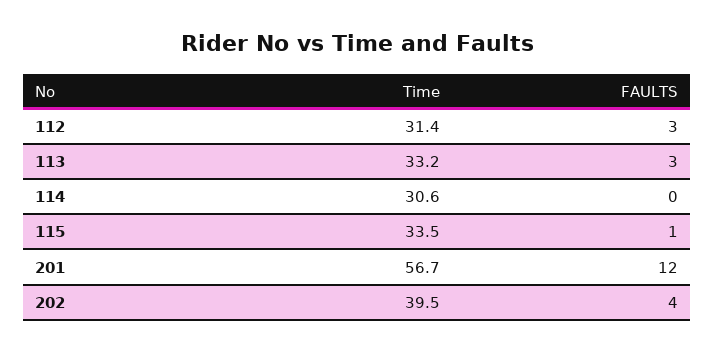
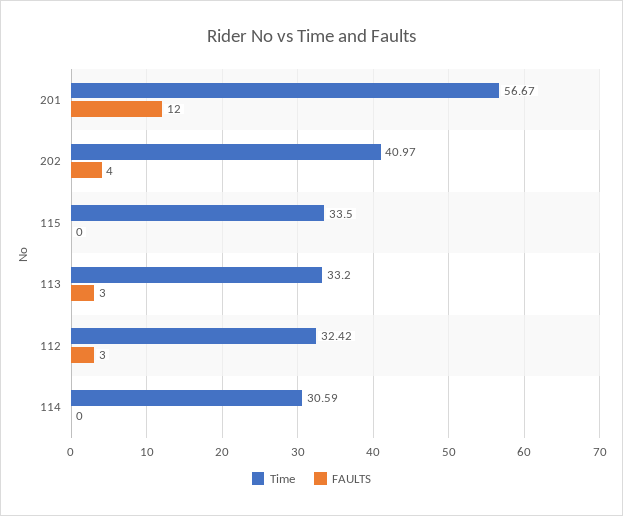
  {
    "Time": {
-     "112": 31.4,
+     "112": 32.42,
      "113": 33.2,
      "114": 30.59,
      "115": 33.5,
      "201": 56.67,
-     "202": 39.5
+     "202": 40.97
    },
    "FAULTS": {
      "112": 3,
      "113": 3,
      "114": 0,
-     "115": 1,
+     "115": 0,
      "201": 12,
      "202": 4
    }
  }

